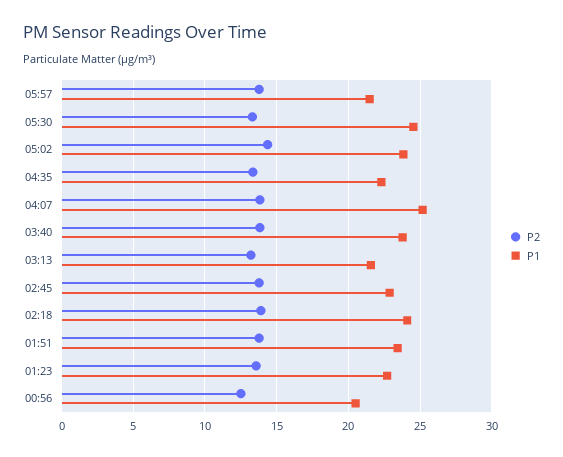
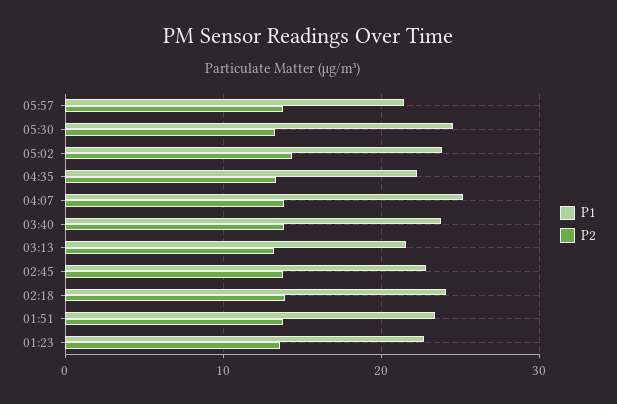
  {
    "P2": {
      "05:57": 14,
      "05:30": 13.5,
      "05:02": 14.5,
      "04:35": 13.5,
      "04:07": 14,
      "03:40": 14,
      "03:13": 13,
      "02:45": 14,
      "02:18": 14,
      "01:51": 14,
-     "01:23": 13.5,
+     "01:23": 13.5
-     "00:56": 12.5
    },
    "P1": {
      "05:57": 21.5,
      "05:30": 24.5,
      "05:02": 24,
      "04:35": 22.5,
      "04:07": 25,
      "03:40": 24,
      "03:13": 21.5,
      "02:45": 23,
      "02:18": 24,
      "01:51": 23.5,
-     "01:23": 22.5,
+     "01:23": 22.5
-     "00:56": 20.5
    }
  }

